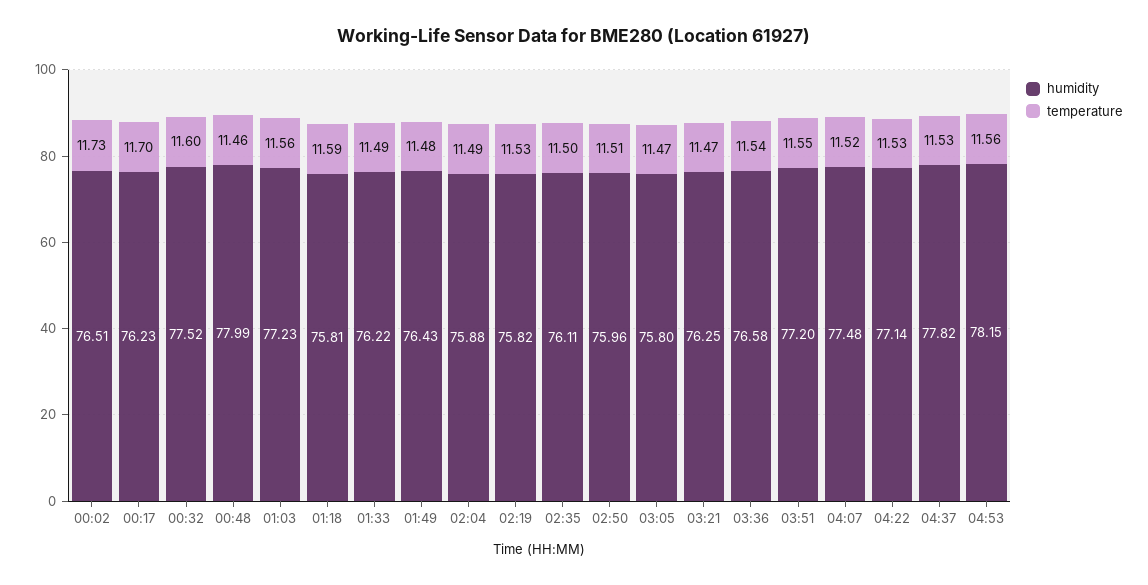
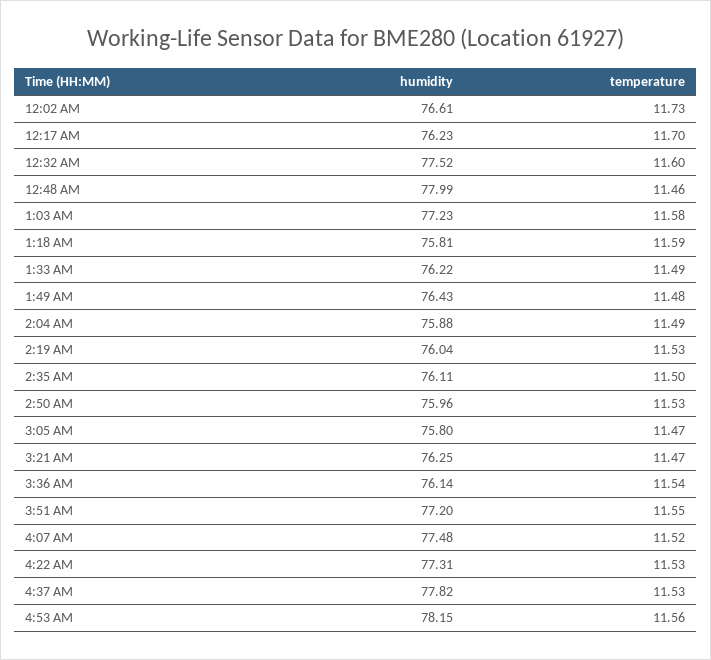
  {
    "humidity": {
-     "00:02": 76.51,
+     "00:02": 76.61,
      "00:17": 76.23,
      "00:32": 77.52,
      "00:48": 77.99,
      "01:03": 77.23,
      "01:18": 75.81,
      "01:33": 76.22,
      "01:49": 76.43,
      "02:04": 75.88,
-     "02:19": 75.82,
+     "02:19": 76.04,
      "02:35": 76.11,
      "02:50": 75.96,
      "03:05": 75.8,
      "03:21": 76.25,
-     "03:36": 76.58,
+     "03:36": 76.14,
      "03:51": 77.2,
      "04:07": 77.48,
-     "04:22": 77.14,
+     "04:22": 77.31,
      "04:37": 77.82,
      "04:53": 78.15
    },
    "temperature": {
      "00:02": 11.73,
      "00:17": 11.7,
      "00:32": 11.6,
      "00:48": 11.46,
-     "01:03": 11.56,
+     "01:03": 11.58,
      "01:18": 11.59,
      "01:33": 11.49,
      "01:49": 11.48,
      "02:04": 11.49,
      "02:19": 11.53,
      "02:35": 11.5,
-     "02:50": 11.51,
+     "02:50": 11.53,
      "03:05": 11.47,
      "03:21": 11.47,
      "03:36": 11.54,
      "03:51": 11.55,
      "04:07": 11.52,
      "04:22": 11.53,
      "04:37": 11.53,
      "04:53": 11.56
    }
  }

